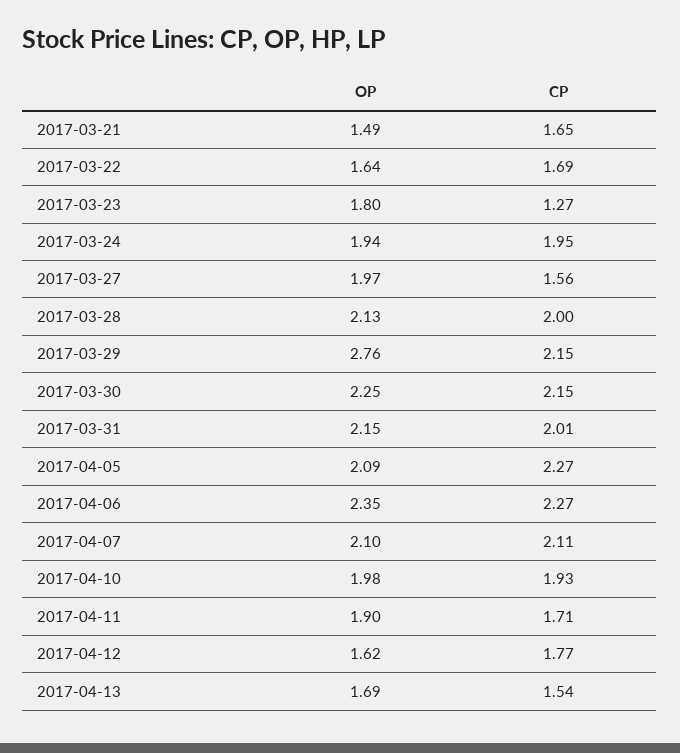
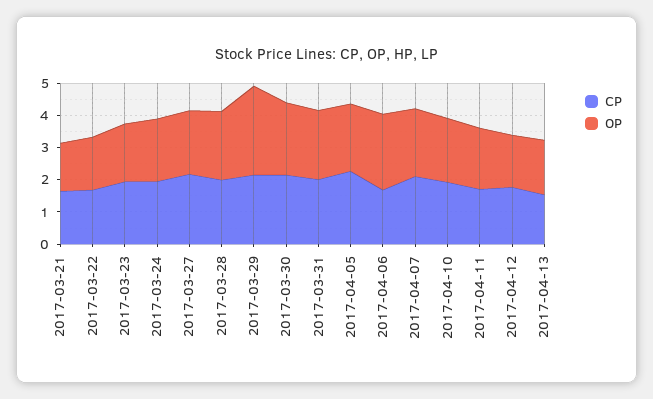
  {
    "OP": {
      "2017-03-21": 1.49,
      "2017-03-22": 1.64,
      "2017-03-23": 1.8,
      "2017-03-24": 1.94,
      "2017-03-27": 1.97,
      "2017-03-28": 2.13,
      "2017-03-29": 2.76,
      "2017-03-30": 2.25,
      "2017-03-31": 2.15,
      "2017-04-05": 2.09,
      "2017-04-06": 2.35,
      "2017-04-07": 2.1,
      "2017-04-10": 1.98,
      "2017-04-11": 1.9,
      "2017-04-12": 1.62,
      "2017-04-13": 1.69
    },
    "CP": {
      "2017-03-21": 1.65,
      "2017-03-22": 1.69,
-     "2017-03-23": 1.27,
+     "2017-03-23": 2,
      "2017-03-24": 1.95,
-     "2017-03-27": 1.56,
+     "2017-03-27": 2.25,
      "2017-03-28": 2,
      "2017-03-29": 2.15,
      "2017-03-30": 2.15,
      "2017-03-31": 2.01,
      "2017-04-05": 2.27,
-     "2017-04-06": 2.27,
+     "2017-04-06": 1.75,
      "2017-04-07": 2.11,
      "2017-04-10": 1.93,
      "2017-04-11": 1.71,
      "2017-04-12": 1.77,
      "2017-04-13": 1.54
    }
  }

